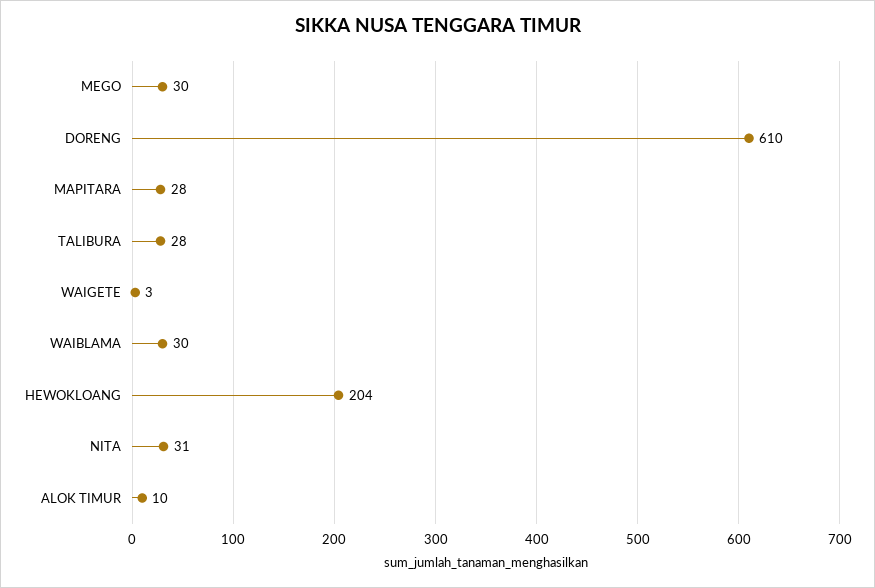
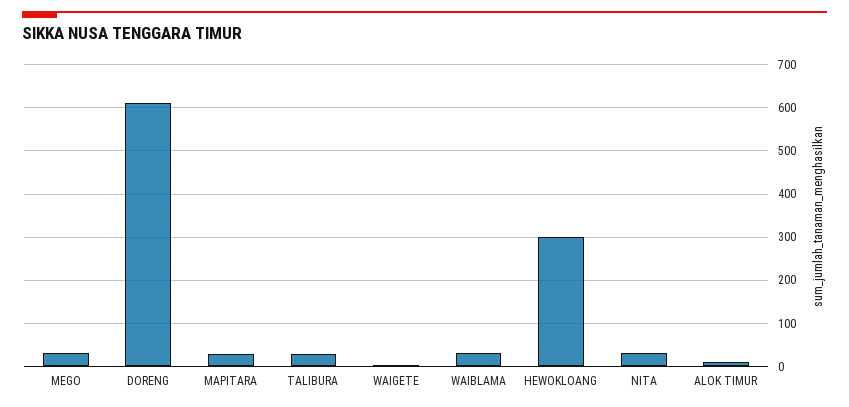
  {
    "MEGO": 30,
    "DORENG": 610,
    "MAPITARA": 28,
    "TALIBURA": 28,
    "WAIGETE": 3,
    "WAIBLAMA": 30,
-   "HEWOKLOANG": 204,
+   "HEWOKLOANG": 300,
    "NITA": 31,
    "ALOK TIMUR": 10
  }

